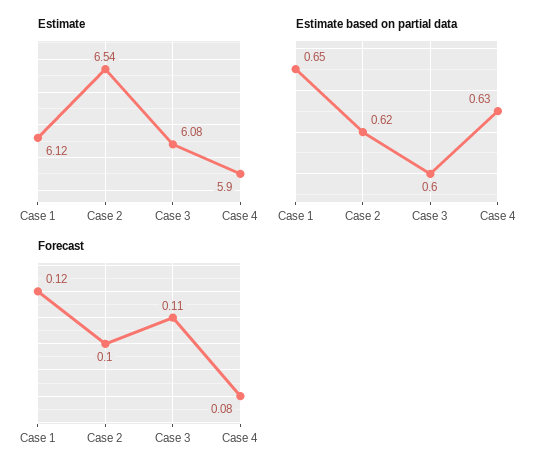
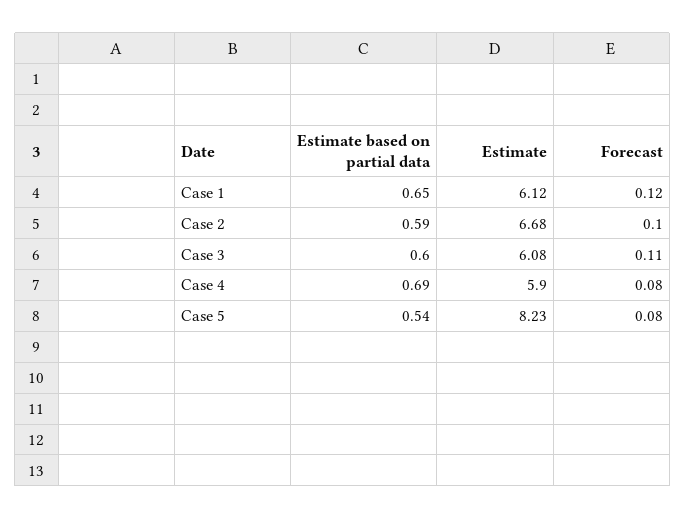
  {
    "Estimate": {
      "Case 1": 6.12,
-     "Case 2": 6.54,
+     "Case 2": 6.68,
      "Case 3": 6.08,
-     "Case 4": 5.9
+     "Case 4": 5.9,
+     "Case 5": 8.23
    },
    "Estimate based on partial data": {
      "Case 1": 0.65,
-     "Case 2": 0.62,
+     "Case 2": 0.59,
      "Case 3": 0.6,
-     "Case 4": 0.63
+     "Case 4": 0.69,
+     "Case 5": 0.54
    },
    "Forecast": {
      "Case 1": 0.12,
      "Case 2": 0.1,
      "Case 3": 0.11,
-     "Case 4": 0.08
+     "Case 4": 0.08,
+     "Case 5": 0.08
    }
  }

